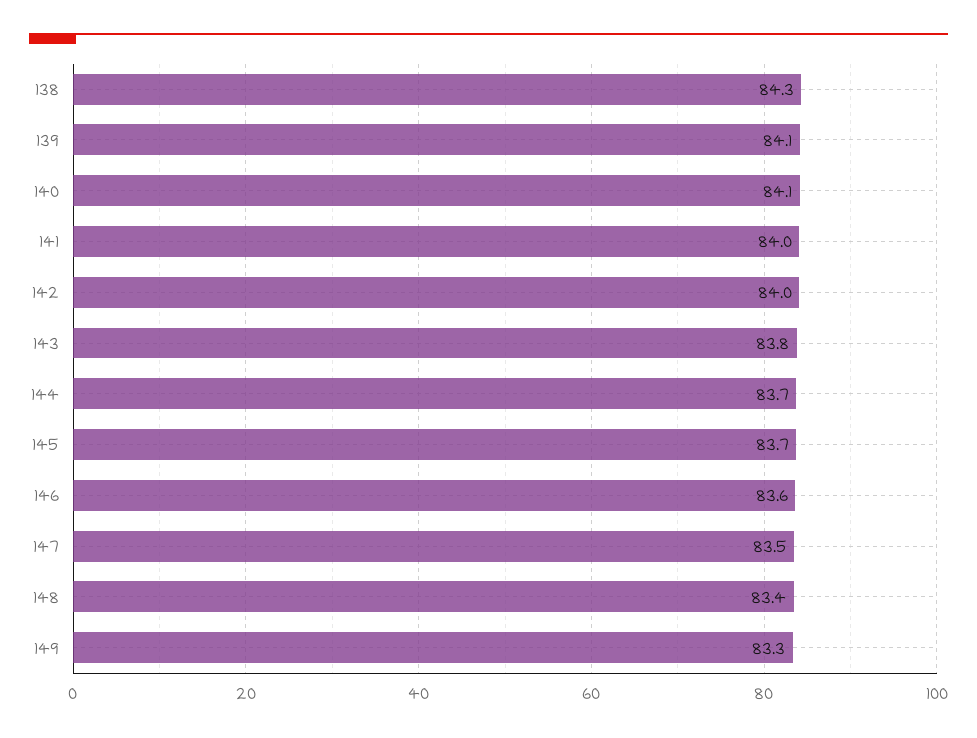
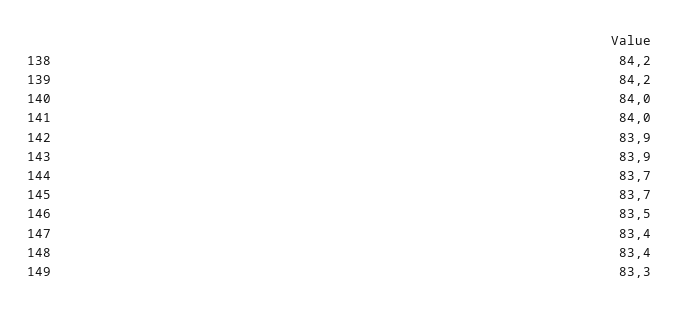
  {
-   "138": 84.3,
+   "138": 84.2,
-   "139": 84.1,
+   "139": 84.2,
-   "140": 84.1,
+   "140": 84,
    "141": 84,
-   "142": 84,
+   "142": 83.9,
-   "143": 83.8,
+   "143": 83.9,
    "144": 83.7,
    "145": 83.7,
-   "146": 83.6,
+   "146": 83.5,
-   "147": 83.5,
+   "147": 83.4,
    "148": 83.4,
    "149": 83.3
  }

